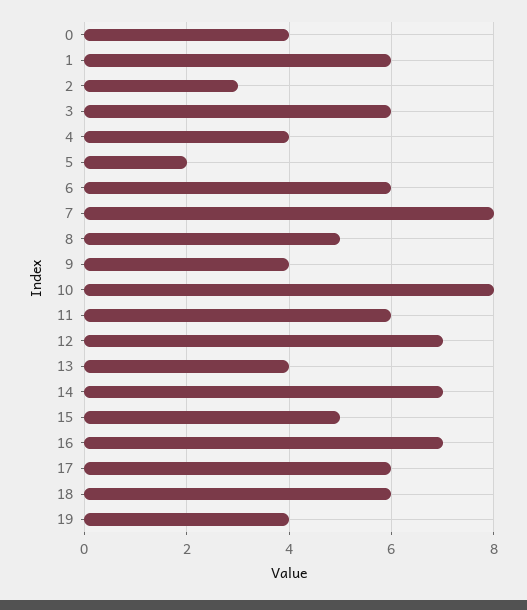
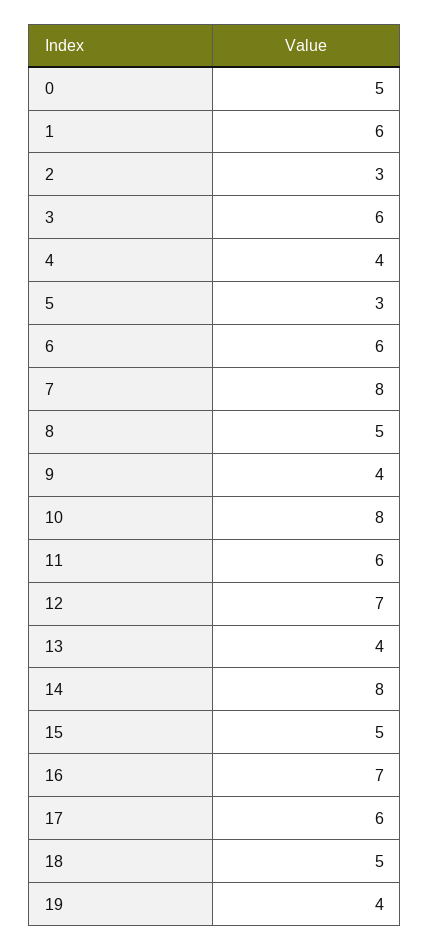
  {
-   "0": 4,
+   "0": 5,
    "1": 6,
    "2": 3,
    "3": 6,
    "4": 4,
-   "5": 2,
+   "5": 3,
    "6": 6,
    "7": 8,
    "8": 5,
    "9": 4,
    "10": 8,
    "11": 6,
    "12": 7,
    "13": 4,
-   "14": 7,
+   "14": 8,
    "15": 5,
    "16": 7,
    "17": 6,
-   "18": 6,
+   "18": 5,
    "19": 4
  }

